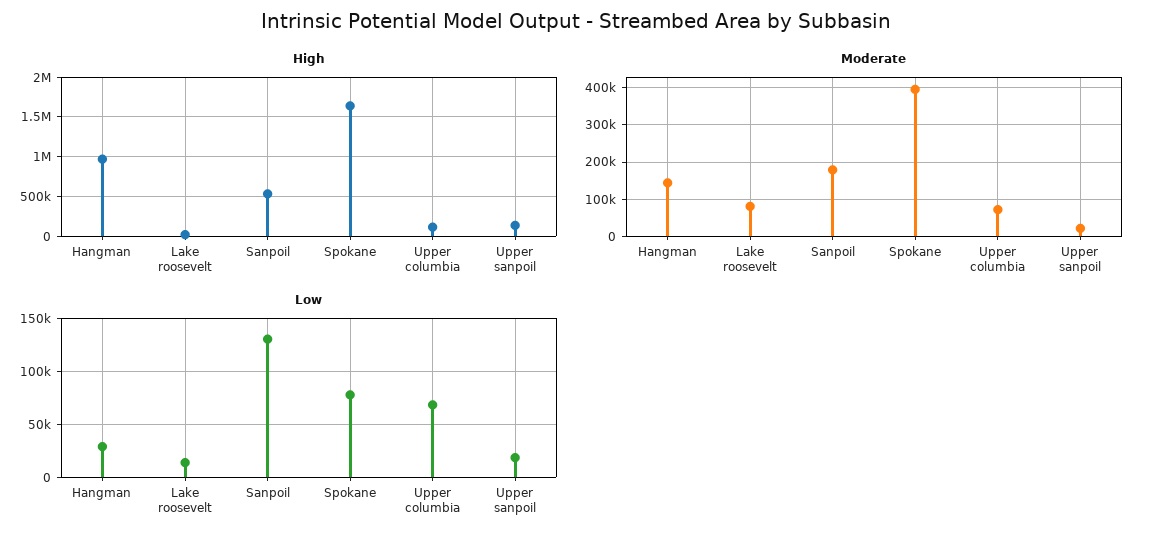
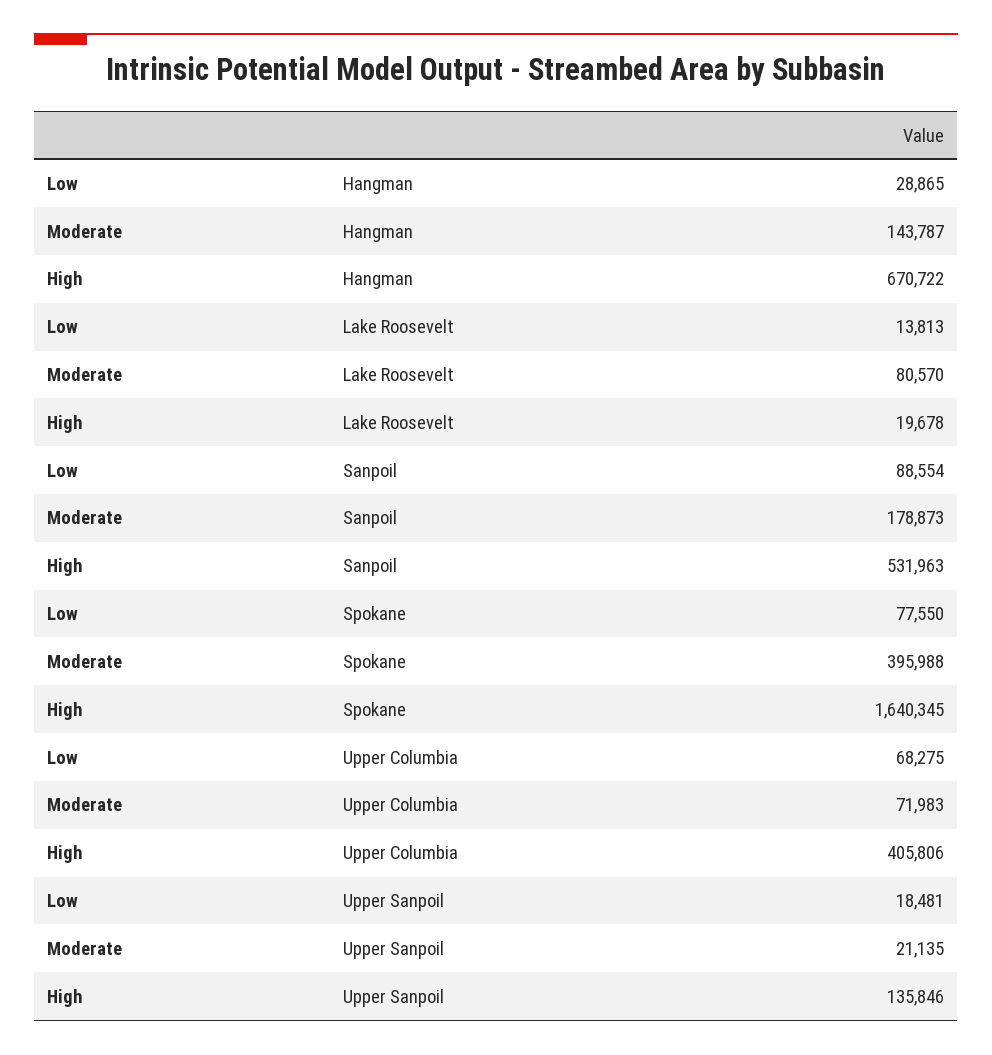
  {
    "High": {
-     "Hangman": 1000000,
+     "Hangman": 670722,
      "Lake roosevelt": 19678,
      "Sanpoil": 531963,
      "Spokane": 1640345,
-     "Upper columbia": 100000,
+     "Upper columbia": 405806,
      "Upper sanpoil": 135846
    },
    "Moderate": {
      "Hangman": 143787,
      "Lake roosevelt": 80570,
      "Sanpoil": 178873,
      "Spokane": 395988,
      "Upper columbia": 71983,
      "Upper sanpoil": 21135
    },
    "Low": {
      "Hangman": 28865,
      "Lake roosevelt": 13813,
-     "Sanpoil": 130000,
+     "Sanpoil": 88554,
      "Spokane": 77550,
      "Upper columbia": 68275,
      "Upper sanpoil": 18481
    }
  }

